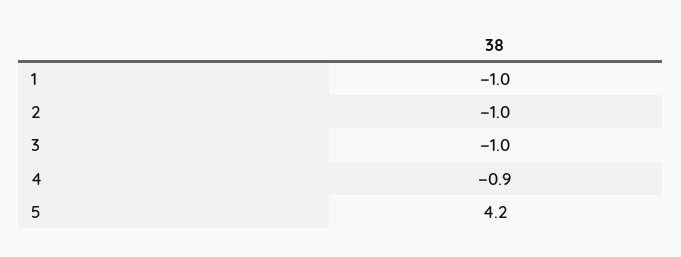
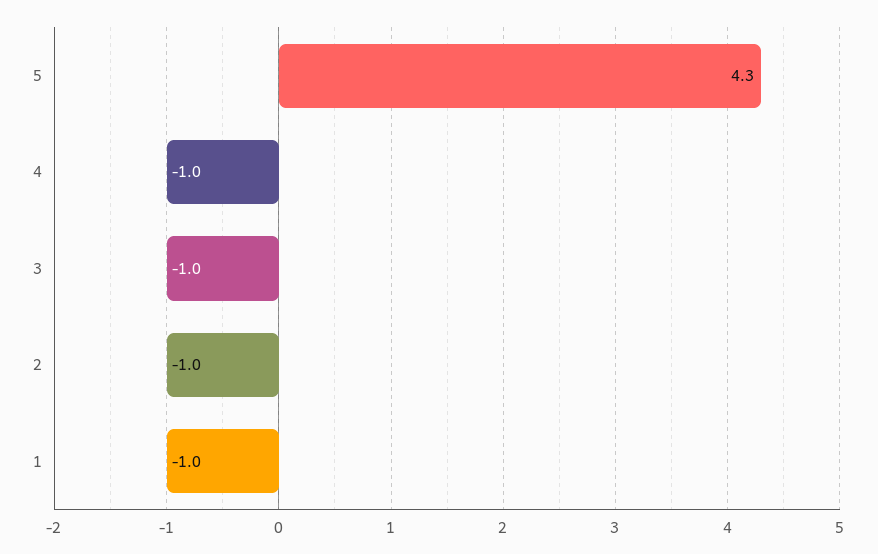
  {
    "1": -1,
    "2": -1,
    "3": -1,
-   "4": -0.9,
+   "4": -1,
-   "5": 4.2
+   "5": 4.3
  }

